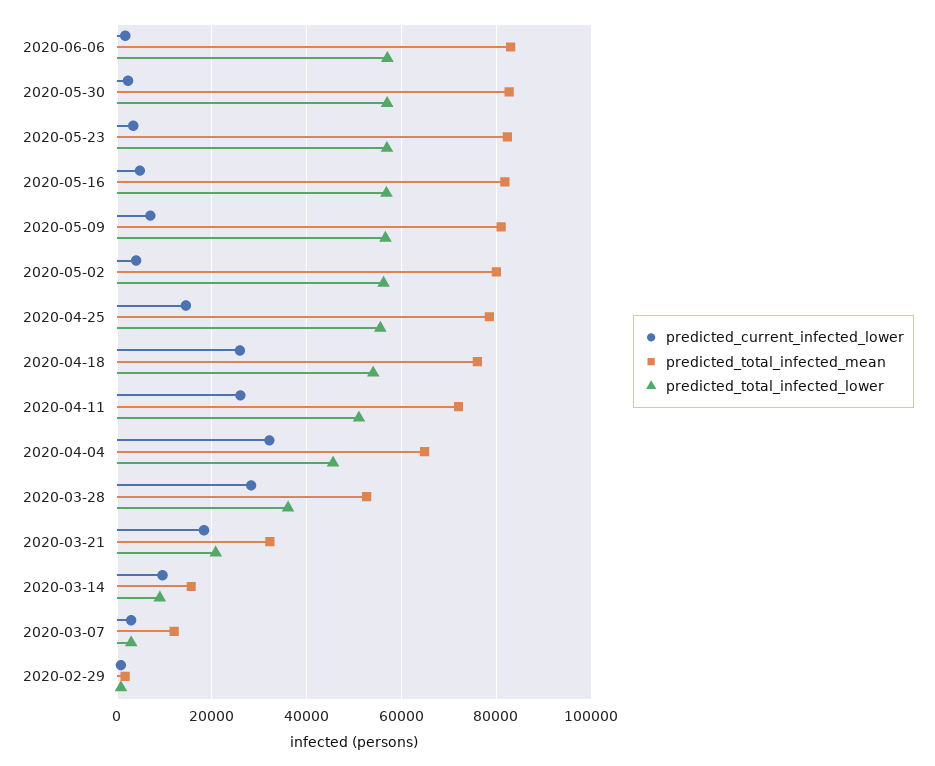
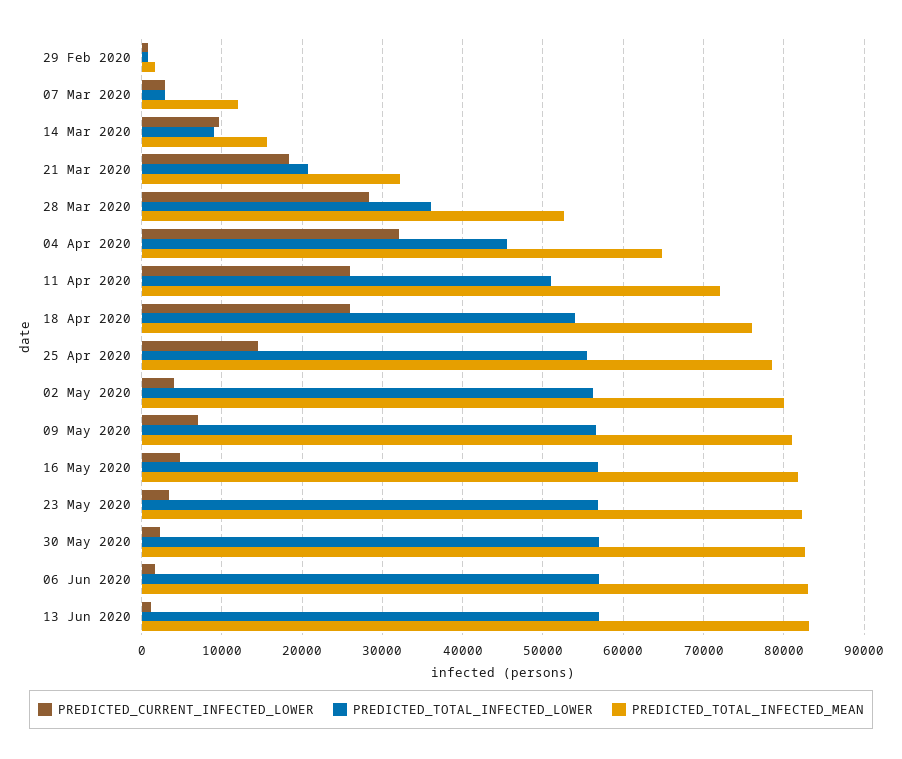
  {
    "predicted_current_infected_lower": {
      "2020-06-06": 2000,
      "2020-05-30": 2000,
      "2020-05-23": 3000,
      "2020-05-16": 5000,
      "2020-05-09": 7000,
      "2020-05-02": 4000,
      "2020-04-25": 15000,
      "2020-04-18": 26000,
      "2020-04-11": 26000,
      "2020-04-04": 32000,
      "2020-03-28": 28000,
      "2020-03-21": 18000,
      "2020-03-14": 10000,
      "2020-03-07": 3000,
-     "2020-02-29": 1000
+     "2020-02-29": 1000,
+     "13 Jun 2020": 1000
    },
    "predicted_total_infected_mean": {
      "2020-06-06": 83000,
      "2020-05-30": 83000,
      "2020-05-23": 82000,
      "2020-05-16": 82000,
      "2020-05-09": 81000,
      "2020-05-02": 80000,
      "2020-04-25": 79000,
      "2020-04-18": 76000,
      "2020-04-11": 72000,
      "2020-04-04": 65000,
      "2020-03-28": 53000,
      "2020-03-21": 32000,
      "2020-03-14": 16000,
      "2020-03-07": 12000,
-     "2020-02-29": 2000
+     "2020-02-29": 2000,
+     "13 Jun 2020": 83000
    },
    "predicted_total_infected_lower": {
      "2020-06-06": 57000,
      "2020-05-30": 57000,
      "2020-05-23": 57000,
      "2020-05-16": 57000,
      "2020-05-09": 57000,
      "2020-05-02": 56000,
      "2020-04-25": 56000,
      "2020-04-18": 54000,
      "2020-04-11": 51000,
      "2020-04-04": 46000,
      "2020-03-28": 36000,
      "2020-03-21": 21000,
      "2020-03-14": 9000,
      "2020-03-07": 3000,
-     "2020-02-29": 1000
+     "2020-02-29": 1000,
+     "13 Jun 2020": 57000
    }
  }

